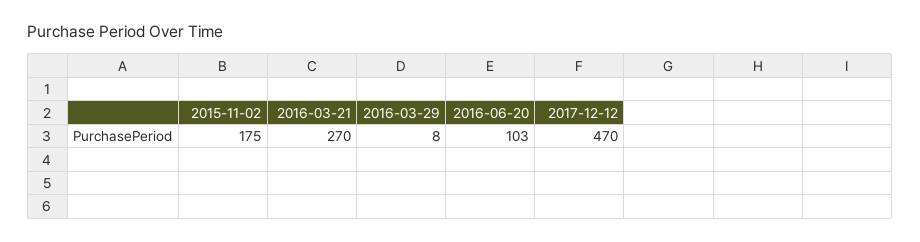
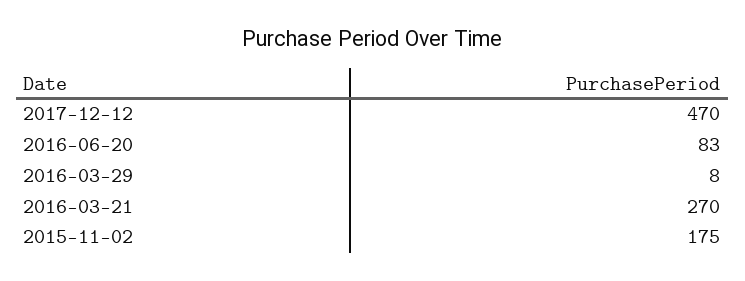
  {
    "2015-11-02": 175,
    "2016-03-21": 270,
    "2016-03-29": 8,
-   "2016-06-20": 103,
+   "2016-06-20": 83,
    "2017-12-12": 470
  }

